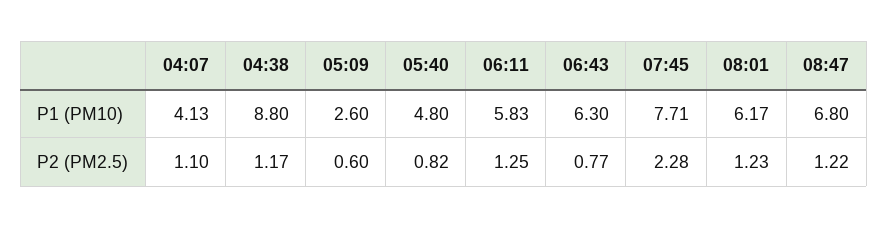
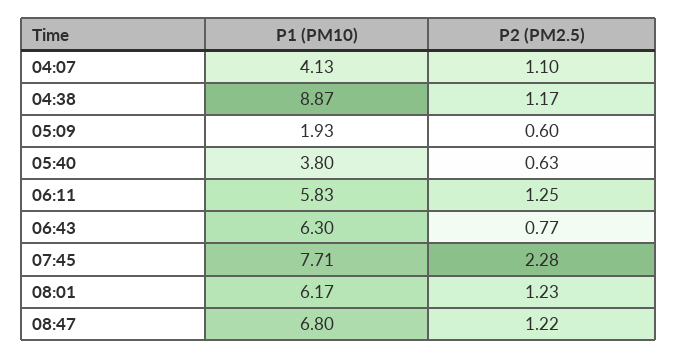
  {
    "04:07": {
      "P1 (PM10)": 4.13,
      "P2 (PM2.5)": 1.1
    },
    "04:38": {
-     "P1 (PM10)": 8.8,
+     "P1 (PM10)": 8.87,
      "P2 (PM2.5)": 1.17
    },
    "05:09": {
-     "P1 (PM10)": 2.6,
+     "P1 (PM10)": 1.93,
      "P2 (PM2.5)": 0.6
    },
    "05:40": {
-     "P1 (PM10)": 4.8,
+     "P1 (PM10)": 3.8,
-     "P2 (PM2.5)": 0.82
+     "P2 (PM2.5)": 0.63
    },
    "06:11": {
      "P1 (PM10)": 5.83,
      "P2 (PM2.5)": 1.25
    },
    "06:43": {
      "P1 (PM10)": 6.3,
      "P2 (PM2.5)": 0.77
    },
    "07:45": {
      "P1 (PM10)": 7.71,
      "P2 (PM2.5)": 2.28
    },
    "08:01": {
      "P1 (PM10)": 6.17,
      "P2 (PM2.5)": 1.23
    },
    "08:47": {
      "P1 (PM10)": 6.8,
      "P2 (PM2.5)": 1.22
    }
  }

